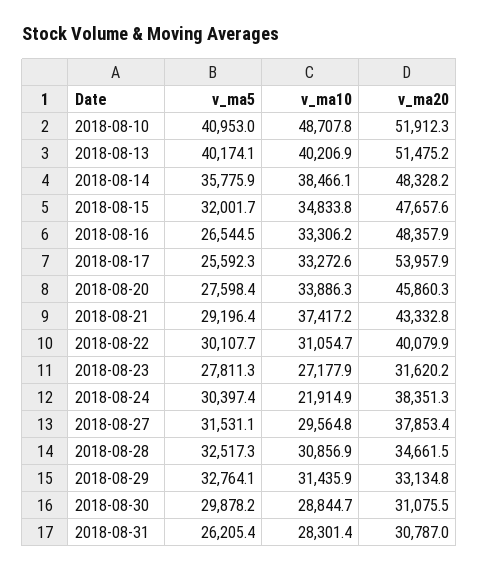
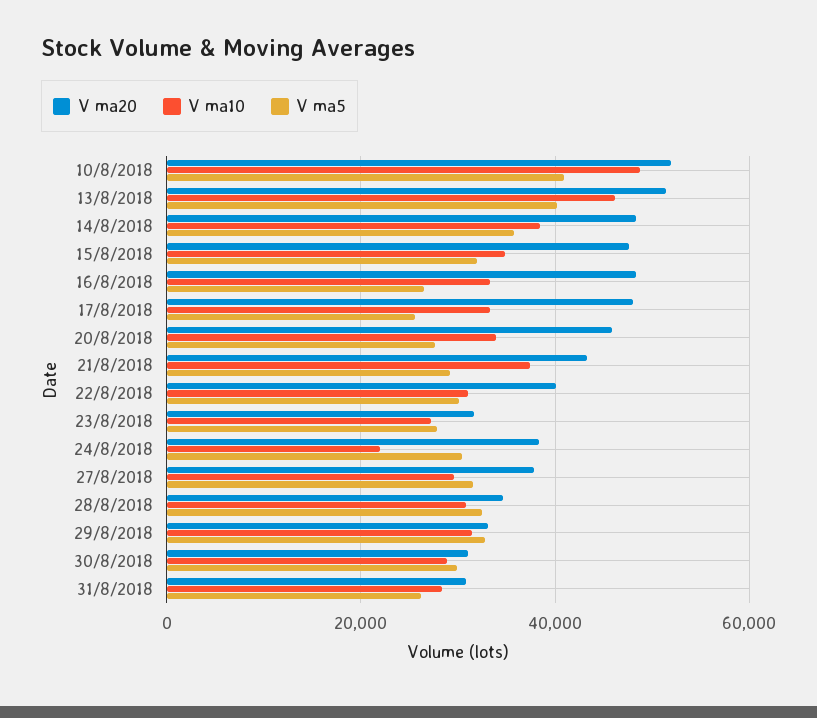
  {
    "v_ma5": {
      "2018-08-10": 40953,
      "2018-08-13": 40174.1,
      "2018-08-14": 35775.9,
      "2018-08-15": 32001.7,
      "2018-08-16": 26544.5,
      "2018-08-17": 25592.3,
      "2018-08-20": 27598.4,
      "2018-08-21": 29196.4,
      "2018-08-22": 30107.7,
      "2018-08-23": 27811.3,
      "2018-08-24": 30397.4,
      "2018-08-27": 31531.1,
      "2018-08-28": 32517.3,
      "2018-08-29": 32764.1,
      "2018-08-30": 29878.2,
      "2018-08-31": 26205.4
    },
    "v_ma10": {
      "2018-08-10": 48707.8,
-     "2018-08-13": 40206.9,
+     "2018-08-13": 46000,
      "2018-08-14": 38466.1,
      "2018-08-15": 34833.8,
      "2018-08-16": 33306.2,
      "2018-08-17": 33272.6,
      "2018-08-20": 33886.3,
      "2018-08-21": 37417.2,
      "2018-08-22": 31054.7,
      "2018-08-23": 27177.9,
      "2018-08-24": 21914.9,
      "2018-08-27": 29564.8,
      "2018-08-28": 30856.9,
      "2018-08-29": 31435.9,
      "2018-08-30": 28844.7,
      "2018-08-31": 28301.4
    },
    "v_ma20": {
      "2018-08-10": 51912.3,
      "2018-08-13": 51475.2,
      "2018-08-14": 48328.2,
      "2018-08-15": 47657.6,
      "2018-08-16": 48357.9,
-     "2018-08-17": 53957.9,
+     "2018-08-17": 48000,
      "2018-08-20": 45860.3,
      "2018-08-21": 43332.8,
      "2018-08-22": 40079.9,
      "2018-08-23": 31620.2,
      "2018-08-24": 38351.3,
      "2018-08-27": 37853.4,
      "2018-08-28": 34661.5,
      "2018-08-29": 33134.8,
      "2018-08-30": 31075.5,
      "2018-08-31": 30787
    }
  }

